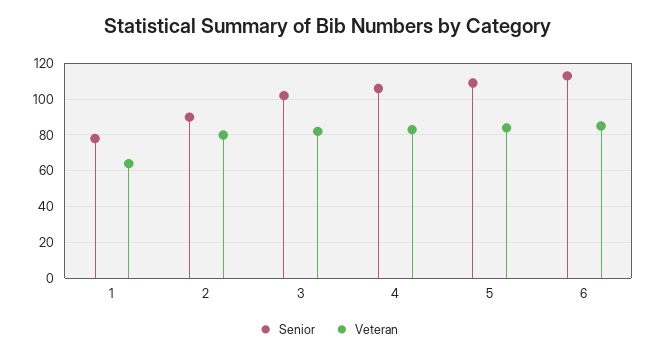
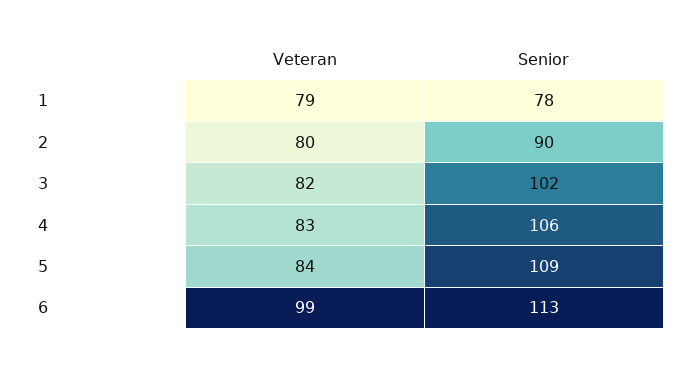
  {
    "Senior": {
      "1": 78,
      "2": 90,
      "3": 102,
      "4": 106,
      "5": 109,
      "6": 113
    },
    "Veteran": {
-     "1": 65,
+     "1": 79,
      "2": 80,
      "3": 82,
      "4": 83,
      "5": 84,
-     "6": 85
+     "6": 99
    }
  }

